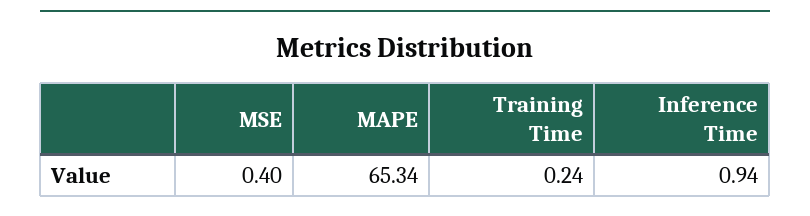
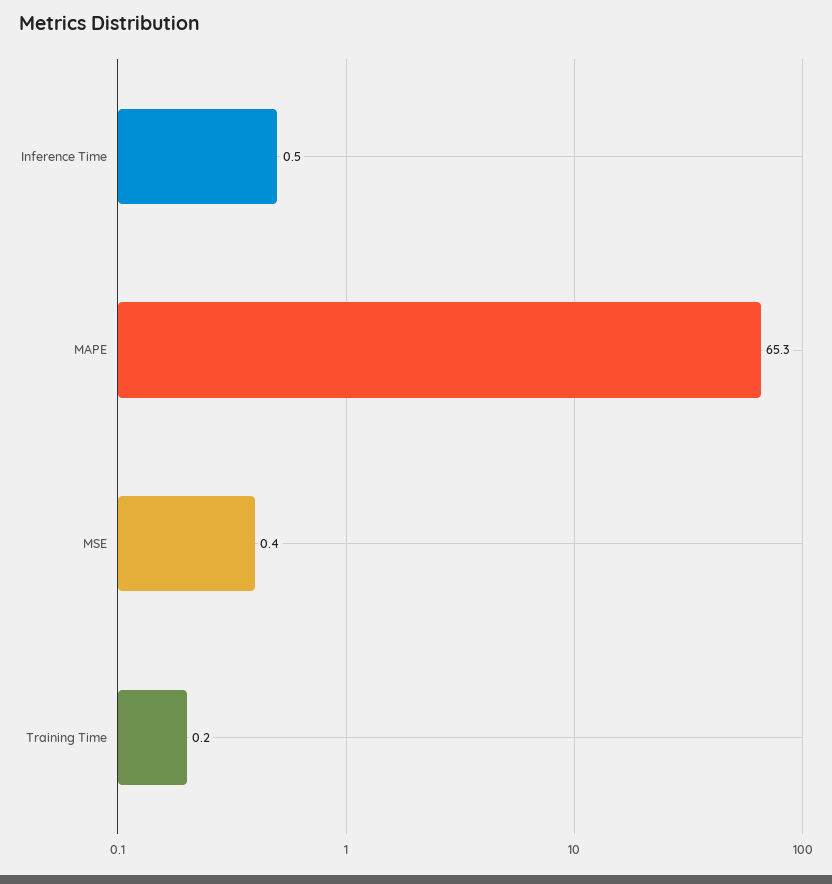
  {
    "MSE": 0.4,
    "MAPE": 65.34,
    "Training Time": 0.24,
-   "Inference Time": 0.94
+   "Inference Time": 0.5
  }

